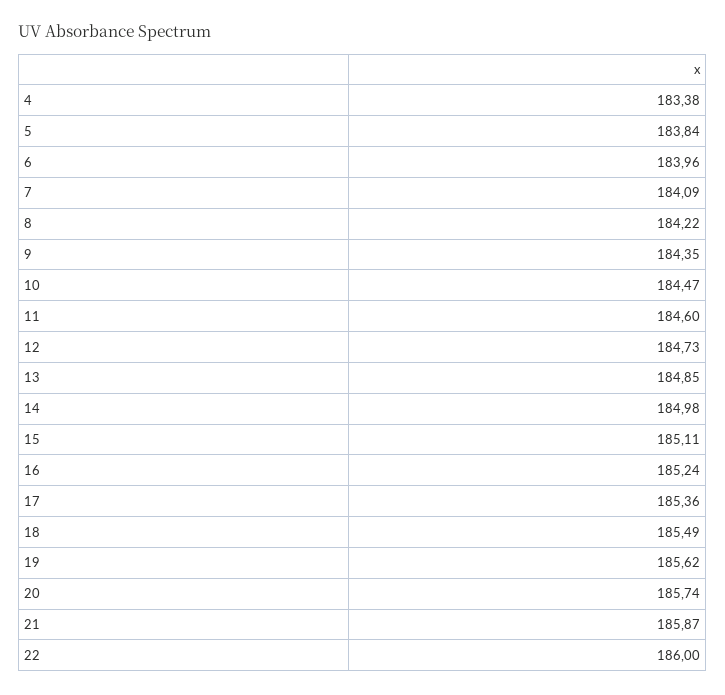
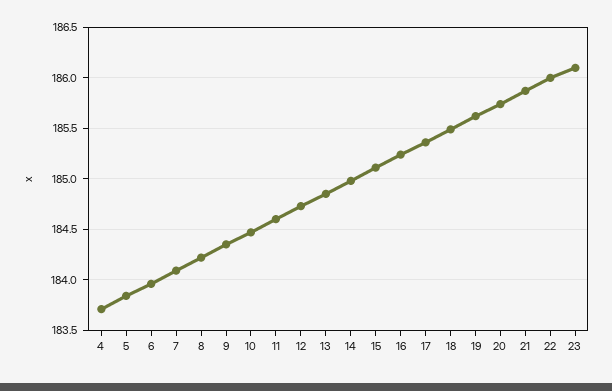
  {
-   "4": 183.38,
+   "4": 183.7,
    "5": 183.84,
    "6": 183.96,
    "7": 184.09,
    "8": 184.22,
    "9": 184.35,
    "10": 184.47,
    "11": 184.6,
    "12": 184.73,
    "13": 184.85,
    "14": 184.98,
    "15": 185.11,
    "16": 185.24,
    "17": 185.36,
    "18": 185.49,
    "19": 185.62,
    "20": 185.74,
    "21": 185.87,
-   "22": 186
+   "22": 186,
+   "23": 186.1
  }

